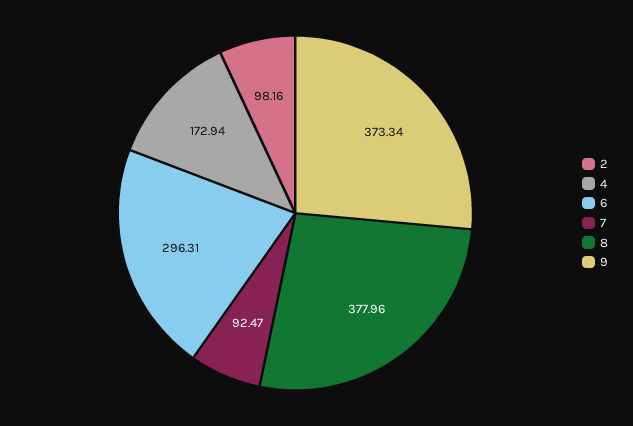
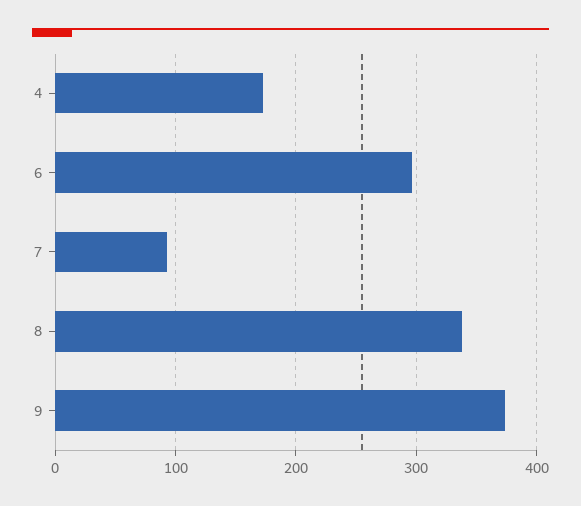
  {
-   "2": 98.16,
    "4": 172.94,
    "6": 296.31,
    "7": 92.47,
-   "8": 377.96,
+   "8": 340,
    "9": 373.34
  }

